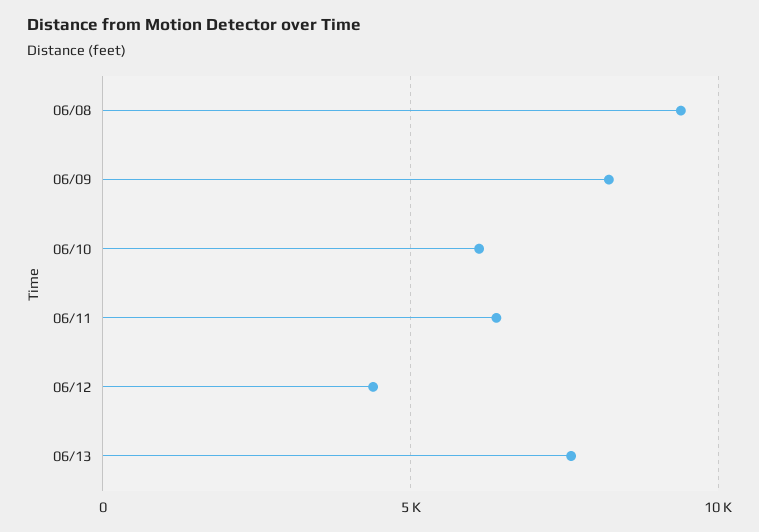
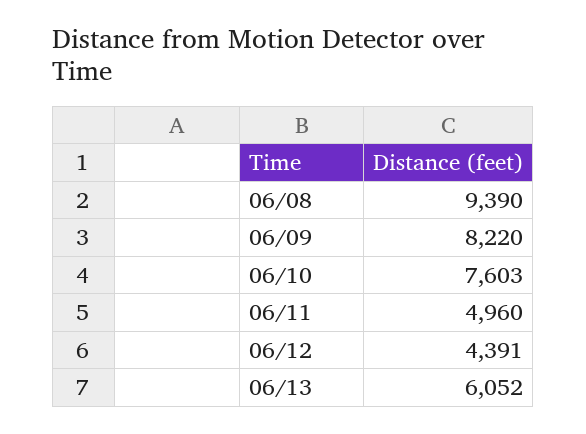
  {
    "06/08": 9390,
    "06/09": 8220,
-   "06/10": 6000,
+   "06/10": 7603,
-   "06/11": 6500,
+   "06/11": 4960,
    "06/12": 4391,
-   "06/13": 7500
+   "06/13": 6052
  }

